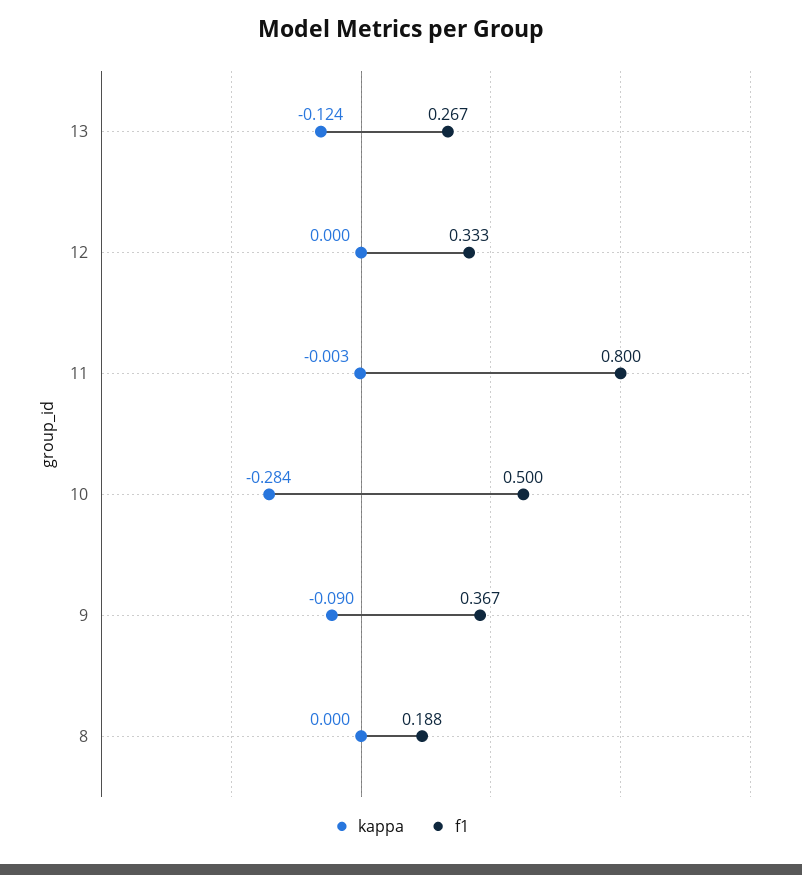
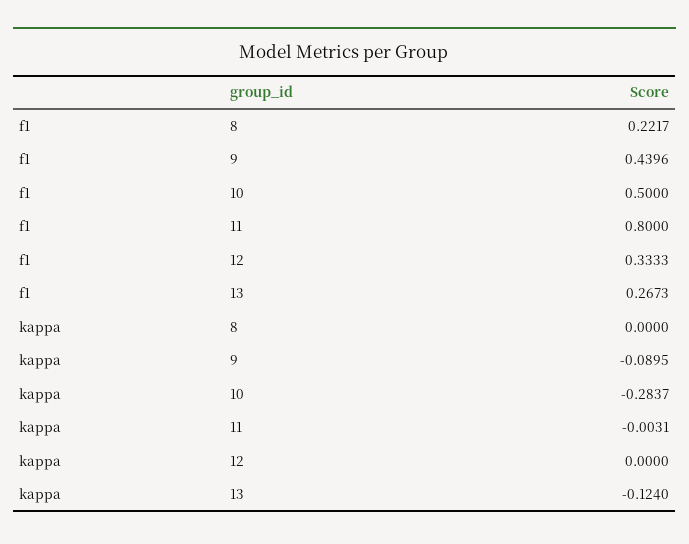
  {
    "kappa": {
      "13": -0.124,
      "12": 0,
      "11": -0.0031,
      "10": -0.2837,
      "9": -0.0895,
      "8": 0
    },
    "f1": {
      "13": 0.2673,
      "12": 0.3333,
      "11": 0.8,
      "10": 0.5,
-     "9": 0.367,
+     "9": 0.4396,
-     "8": 0.188
+     "8": 0.2217
    }
  }

